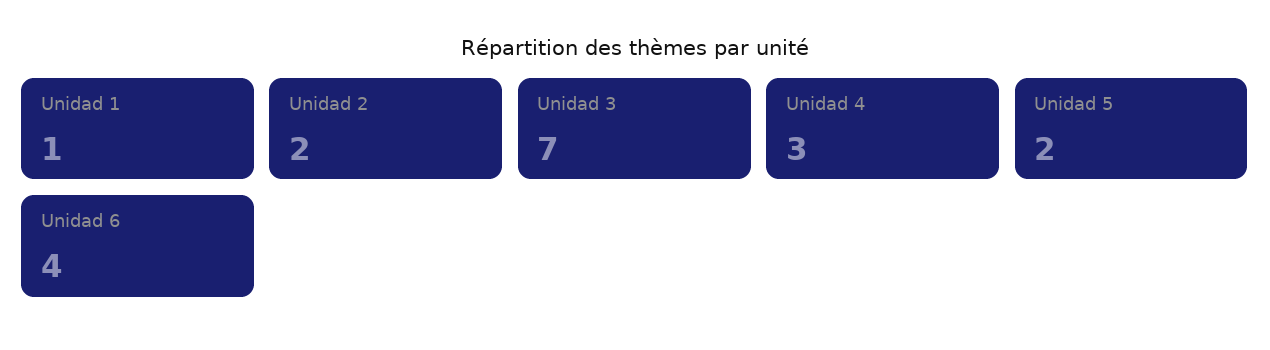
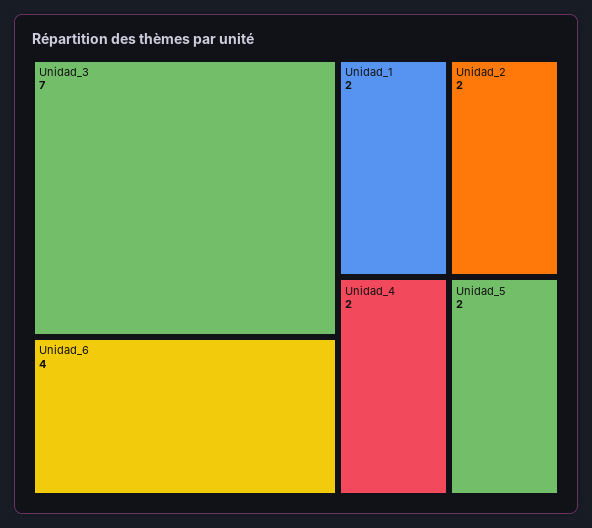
  {
-   "Unidad 1": 1,
+   "Unidad 1": 2,
    "Unidad 2": 2,
    "Unidad 3": 7,
-   "Unidad 4": 3,
+   "Unidad 4": 2,
    "Unidad 5": 2,
    "Unidad 6": 4
  }

